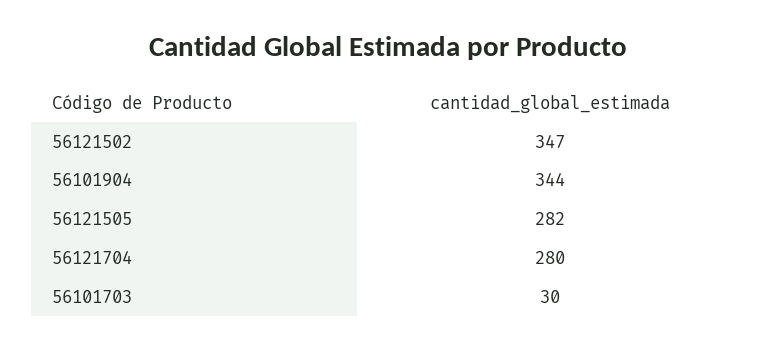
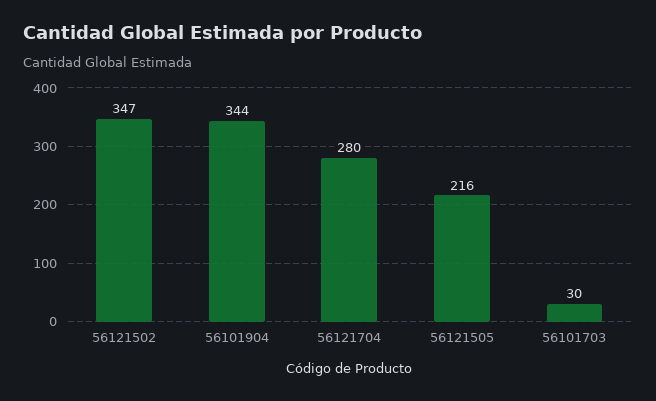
  {
    "56121502": 347,
    "56101904": 344,
-   "56121505": 282,
+   "56121505": 216,
    "56121704": 280,
    "56101703": 30
  }

